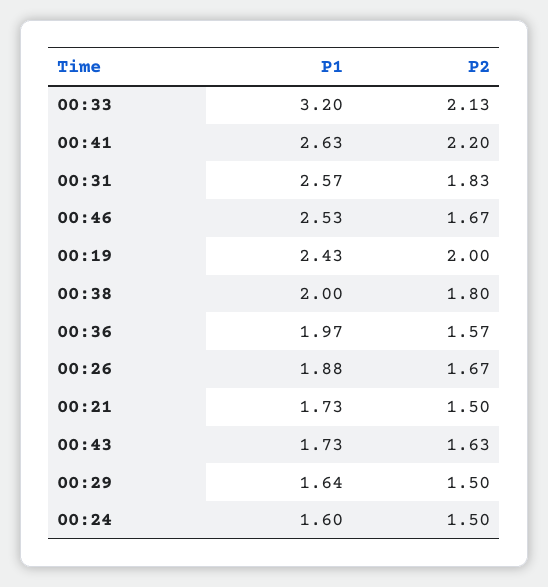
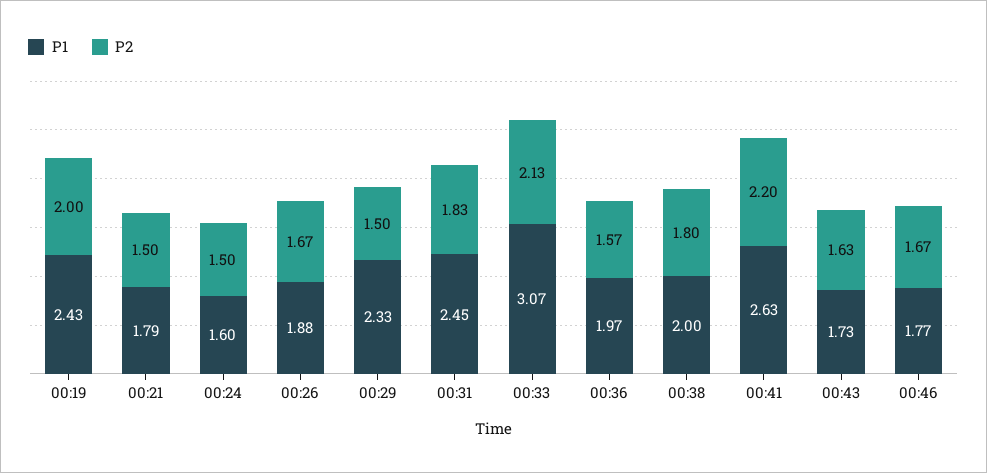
  {
    "P1": {
-     "00:33": 3.2,
+     "00:33": 3.07,
      "00:41": 2.63,
-     "00:31": 2.57,
+     "00:31": 2.45,
-     "00:46": 2.53,
+     "00:46": 1.77,
      "00:19": 2.43,
      "00:38": 2,
      "00:36": 1.97,
      "00:26": 1.88,
-     "00:21": 1.73,
+     "00:21": 1.79,
      "00:43": 1.73,
-     "00:29": 1.64,
+     "00:29": 2.33,
      "00:24": 1.6
    },
    "P2": {
      "00:33": 2.13,
      "00:41": 2.2,
      "00:31": 1.83,
      "00:46": 1.67,
      "00:19": 2,
      "00:38": 1.8,
      "00:36": 1.57,
      "00:26": 1.67,
      "00:21": 1.5,
      "00:43": 1.63,
      "00:29": 1.5,
      "00:24": 1.5
    }
  }

